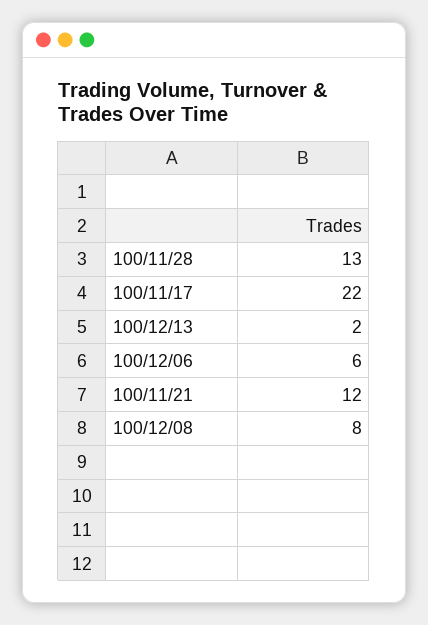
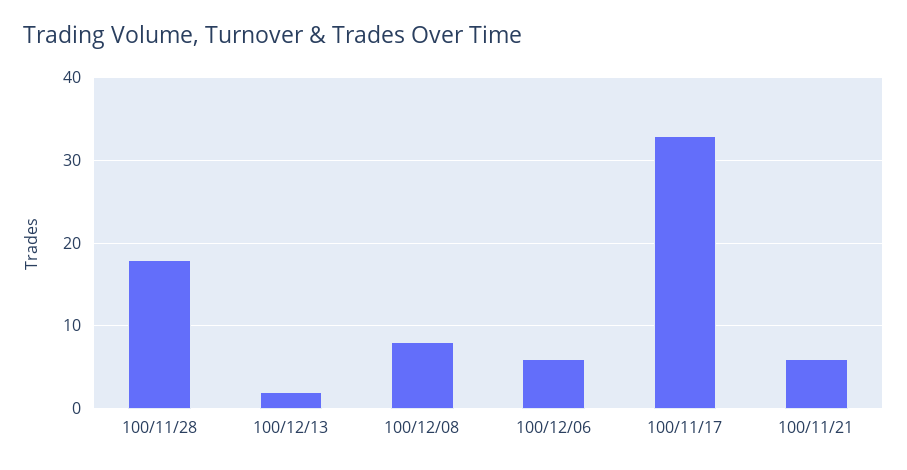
  {
-   "100/11/28": 13,
+   "100/11/28": 18,
-   "100/11/17": 22,
+   "100/11/17": 33,
    "100/12/13": 2,
    "100/12/06": 6,
-   "100/11/21": 12,
+   "100/11/21": 6,
    "100/12/08": 8
  }

